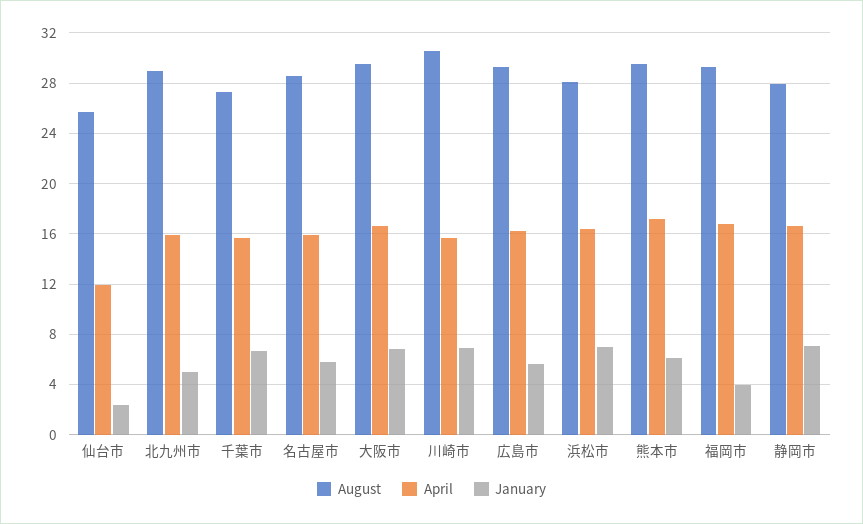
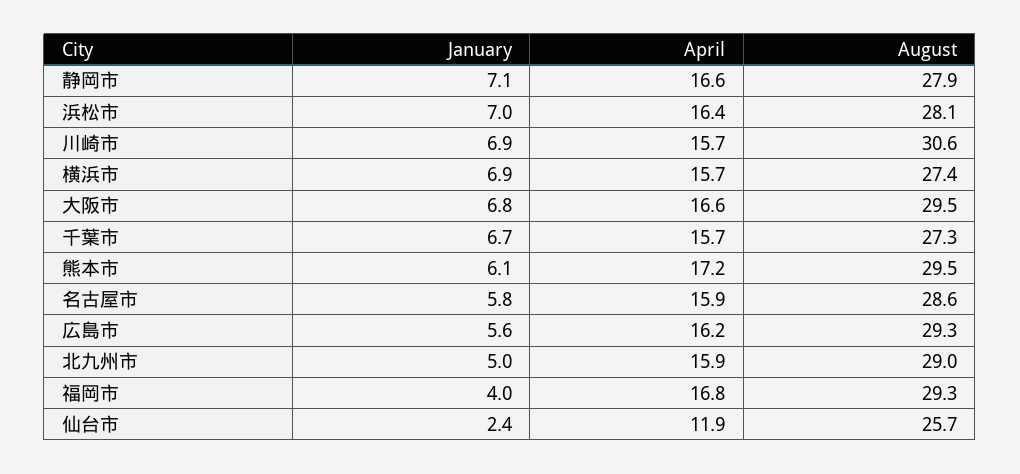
  {
    "August": {
      "仙台市": 25.7,
      "北九州市": 29,
      "千葉市": 27.3,
      "名古屋市": 28.6,
      "大阪市": 29.5,
      "川崎市": 30.6,
      "広島市": 29.3,
      "浜松市": 28.1,
      "熊本市": 29.5,
      "福岡市": 29.3,
-     "静岡市": 27.9
+     "静岡市": 27.9,
+     "横浜市": 27.4
    },
    "April": {
      "仙台市": 11.9,
      "北九州市": 15.9,
      "千葉市": 15.7,
      "名古屋市": 15.9,
      "大阪市": 16.6,
      "川崎市": 15.7,
      "広島市": 16.2,
      "浜松市": 16.4,
      "熊本市": 17.2,
      "福岡市": 16.8,
-     "静岡市": 16.6
+     "静岡市": 16.6,
+     "横浜市": 15.7
    },
    "January": {
      "仙台市": 2.4,
      "北九州市": 5,
      "千葉市": 6.7,
      "名古屋市": 5.8,
      "大阪市": 6.8,
      "川崎市": 6.9,
      "広島市": 5.6,
      "浜松市": 7,
      "熊本市": 6.1,
      "福岡市": 4,
-     "静岡市": 7.1
+     "静岡市": 7.1,
+     "横浜市": 6.9
    }
  }

